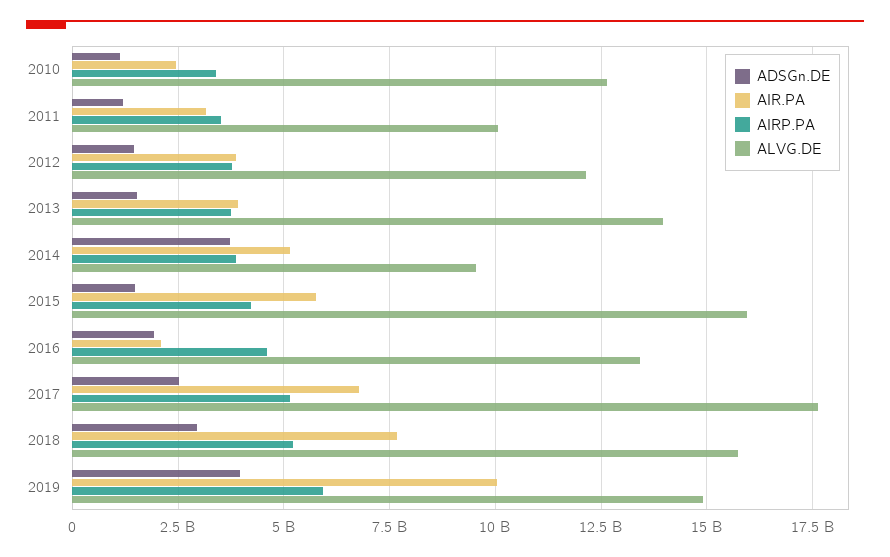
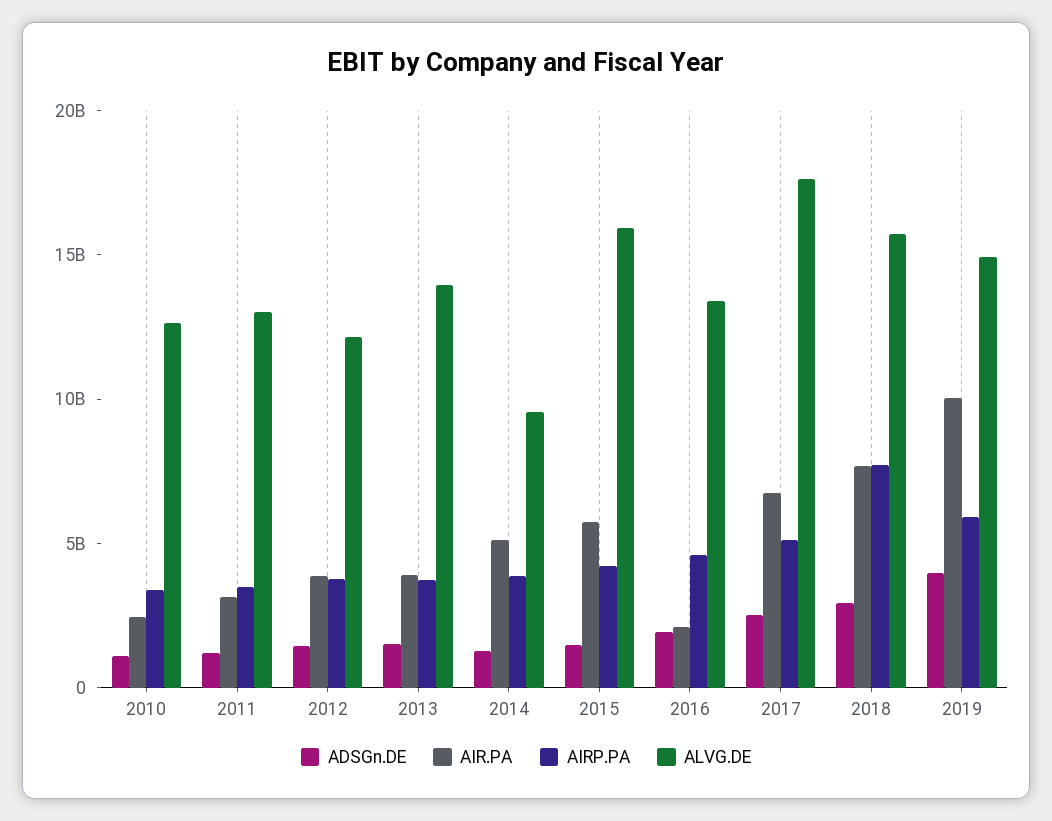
  {
    "ADSGn.DE": {
      "2010": 1000000000,
      "2011": 1250000000,
      "2012": 1500000000,
      "2013": 1500000000,
-     "2014": 3750000000,
+     "2014": 1000000000,
      "2015": 1500000000,
      "2016": 2000000000,
      "2017": 2500000000,
      "2018": 3000000000,
      "2019": 4000000000
    },
    "AIR.PA": {
      "2010": 2500000000,
      "2011": 3250000000,
      "2012": 4000000000,
      "2013": 4000000000,
      "2014": 5250000000,
      "2015": 5750000000,
      "2016": 2000000000,
      "2017": 6750000000,
      "2018": 7750000000,
      "2019": 10000000000
    },
    "AIRP.PA": {
      "2010": 3500000000,
      "2011": 3500000000,
      "2012": 3750000000,
      "2013": 3750000000,
      "2014": 3750000000,
      "2015": 4250000000,
      "2016": 4500000000,
      "2017": 5250000000,
-     "2018": 5250000000,
+     "2018": 8000000000,
      "2019": 6000000000
    },
    "ALVG.DE": {
      "2010": 12750000000,
-     "2011": 10000000000,
+     "2011": 13000000000,
      "2012": 12250000000,
      "2013": 14000000000,
      "2014": 9500000000,
      "2015": 16000000000,
      "2016": 13500000000,
      "2017": 17750000000,
      "2018": 15750000000,
      "2019": 15000000000
    }
  }

